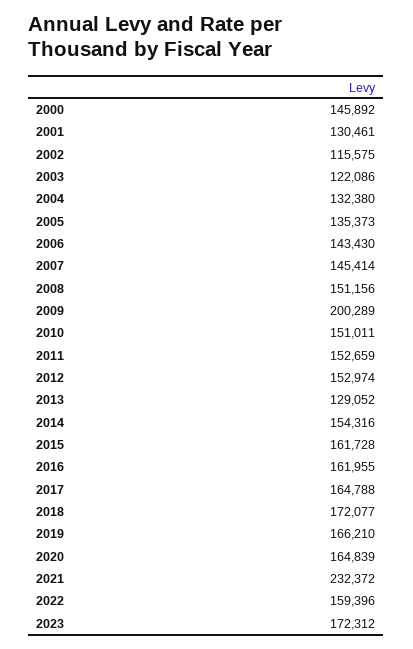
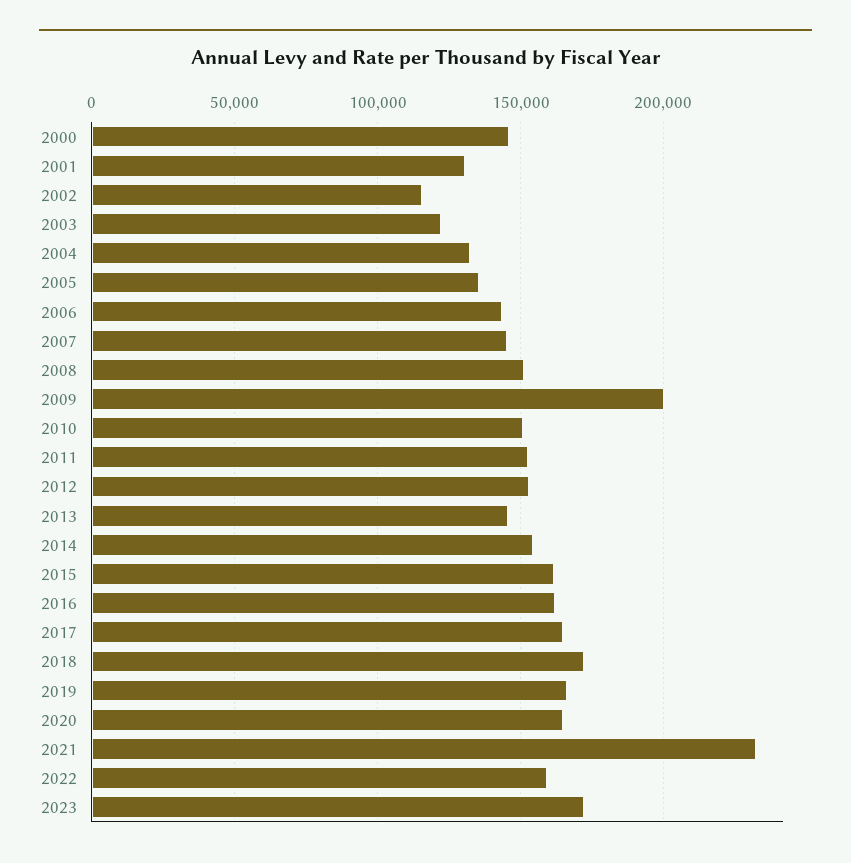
  {
    "2000": 145892,
    "2001": 130461,
    "2002": 115575,
    "2003": 122086,
    "2004": 132380,
    "2005": 135373,
    "2006": 143430,
    "2007": 145414,
    "2008": 151156,
    "2009": 200289,
    "2010": 151011,
    "2011": 152659,
    "2012": 152974,
-   "2013": 129052,
+   "2013": 145000,
    "2014": 154316,
    "2015": 161728,
    "2016": 161955,
    "2017": 164788,
    "2018": 172077,
    "2019": 166210,
    "2020": 164839,
    "2021": 232372,
    "2022": 159396,
    "2023": 172312
  }

